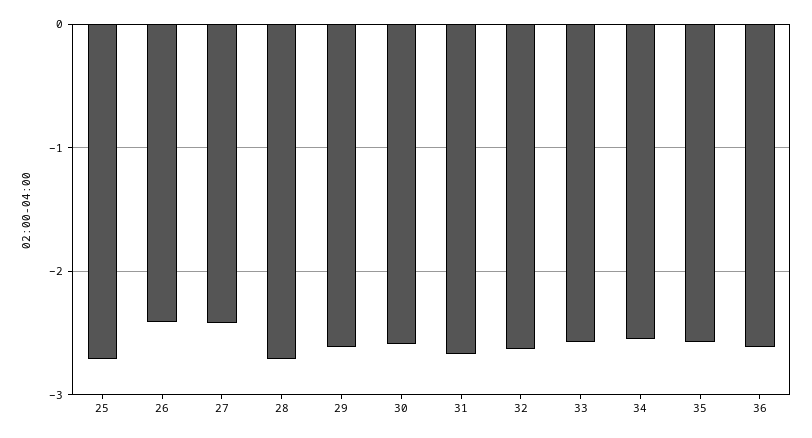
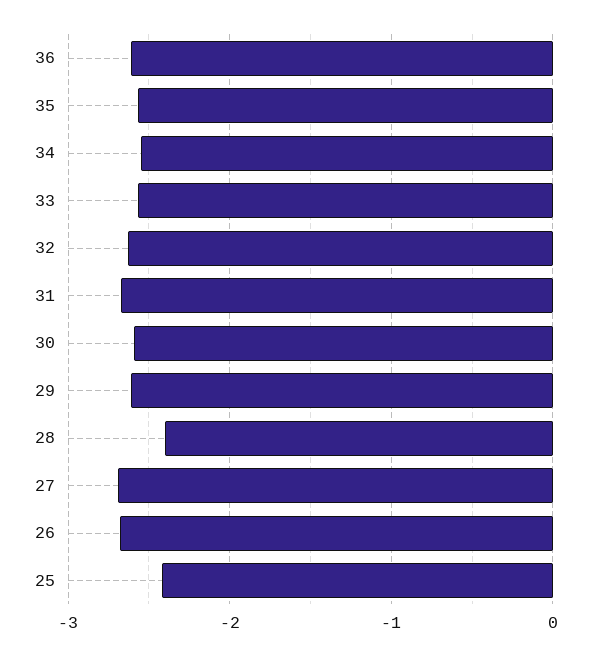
  {
-   "25": -2.7,
+   "25": -2.4,
-   "26": -2.4,
+   "26": -2.7,
-   "27": -2.4,
+   "27": -2.7,
-   "28": -2.7,
+   "28": -2.4,
    "29": -2.6,
    "30": -2.6,
    "31": -2.7,
    "32": -2.6,
    "33": -2.6,
    "34": -2.6,
    "35": -2.6,
    "36": -2.6
  }

